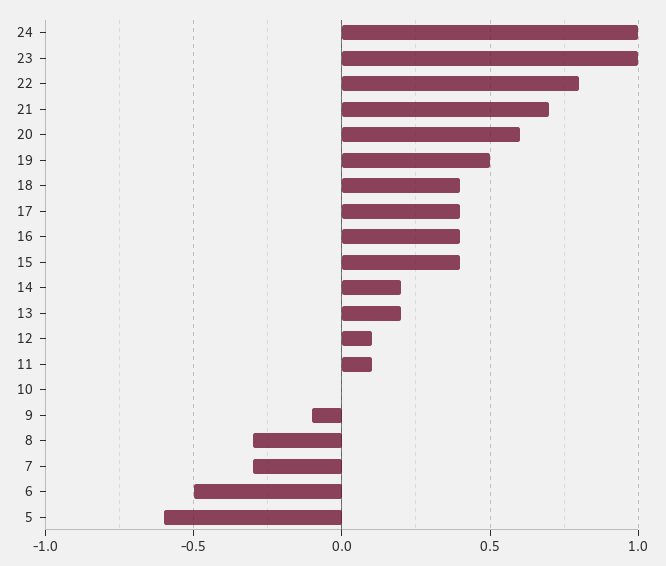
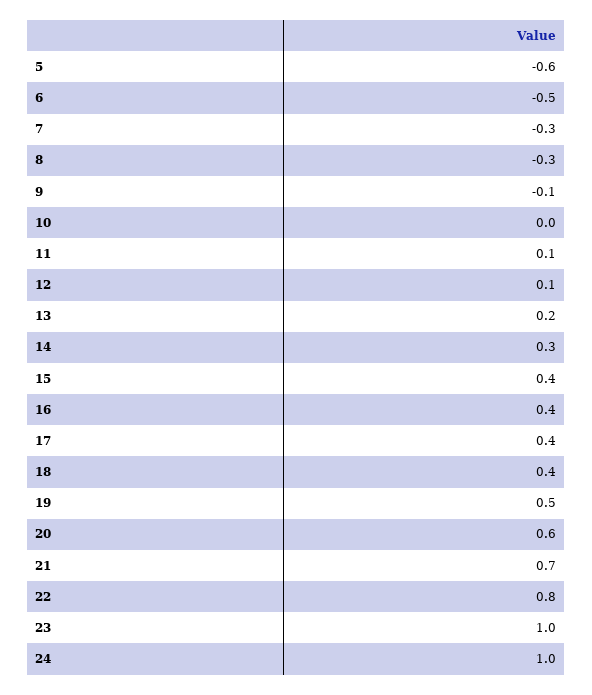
  {
    "24": 1,
    "23": 1,
    "22": 0.8,
    "21": 0.7,
    "20": 0.6,
    "19": 0.5,
    "18": 0.4,
    "17": 0.4,
    "16": 0.4,
    "15": 0.4,
-   "14": 0.2,
+   "14": 0.3,
    "13": 0.2,
    "12": 0.1,
    "11": 0.1,
    "10": 0,
    "9": -0.1,
    "8": -0.3,
    "7": -0.3,
    "6": -0.5,
    "5": -0.6
  }

